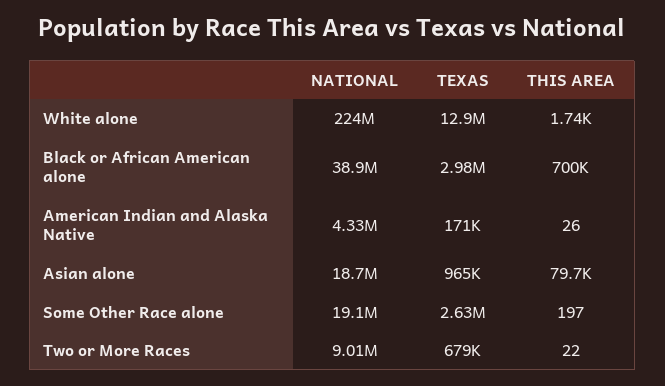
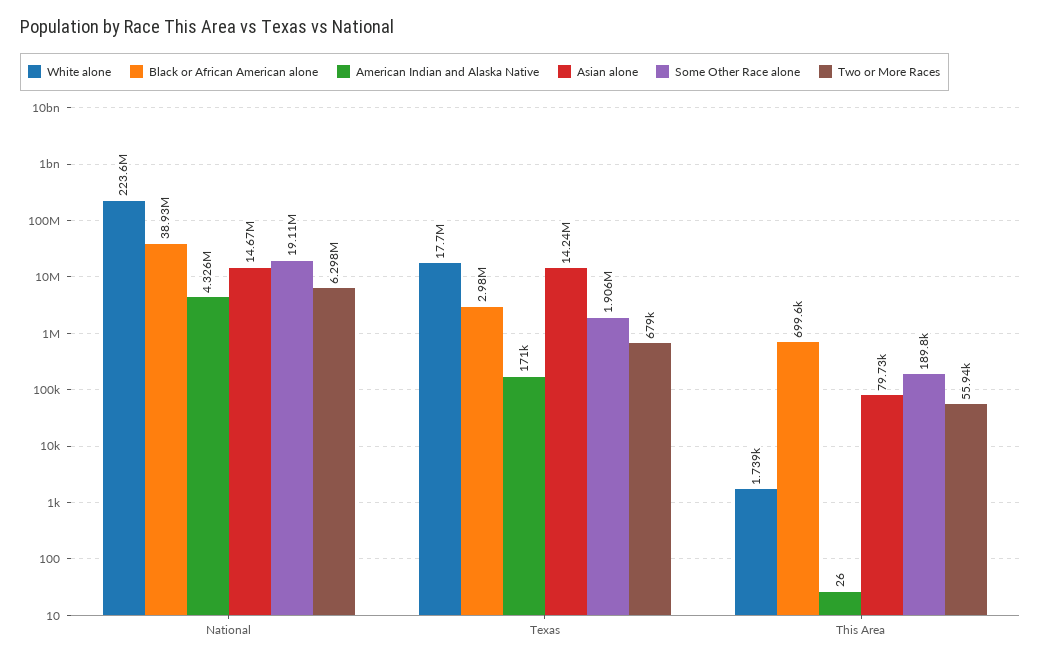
  {
    "White alone": {
      "NATIONAL": 223600000,
-     "TEXAS": 12900000,
+     "TEXAS": 17700000,
      "THIS AREA": 1739
    },
    "Black or African American alone": {
      "NATIONAL": 38930000,
      "TEXAS": 2980000,
      "THIS AREA": 699600
    },
    "American Indian and Alaska Native": {
      "NATIONAL": 4326000,
      "TEXAS": 171000,
      "THIS AREA": 26
    },
    "Asian alone": {
-     "NATIONAL": 18700000,
+     "NATIONAL": 14670000,
-     "TEXAS": 965000,
+     "TEXAS": 14240000,
      "THIS AREA": 79730
    },
    "Some Other Race alone": {
      "NATIONAL": 19110000,
-     "TEXAS": 2630000,
+     "TEXAS": 1906000,
-     "THIS AREA": 197
+     "THIS AREA": 189800
    },
    "Two or More Races": {
-     "NATIONAL": 9010000,
+     "NATIONAL": 6298000,
      "TEXAS": 679000,
-     "THIS AREA": 22
+     "THIS AREA": 55940
    }
  }

